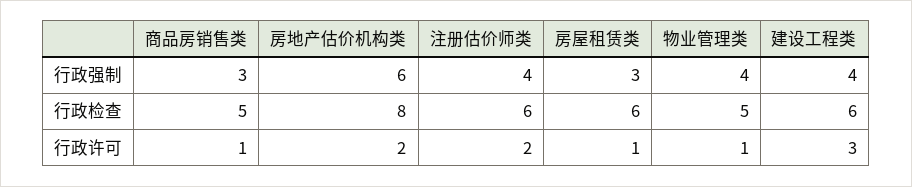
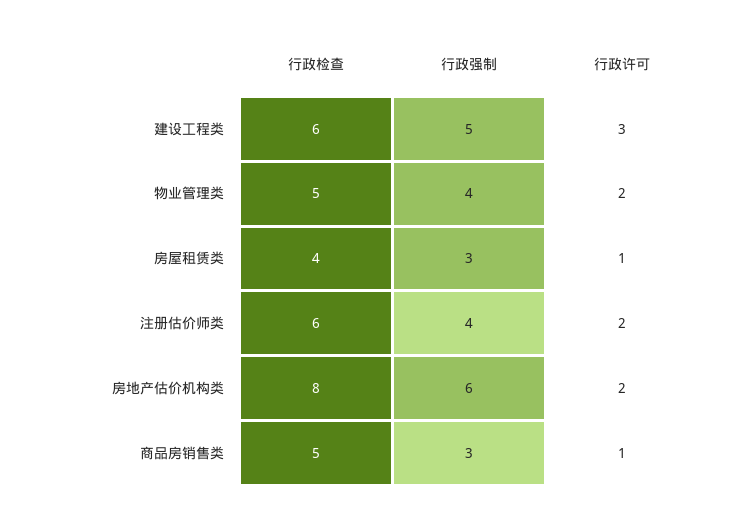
  {
    "商品房销售类": {
      "行政强制": 3,
      "行政检查": 5,
      "行政许可": 1
    },
    "房地产估价机构类": {
      "行政强制": 6,
      "行政检查": 8,
      "行政许可": 2
    },
    "注册估价师类": {
      "行政强制": 4,
      "行政检查": 6,
      "行政许可": 2
    },
    "房屋租赁类": {
      "行政强制": 3,
-     "行政检查": 6,
+     "行政检查": 4,
      "行政许可": 1
    },
    "物业管理类": {
      "行政强制": 4,
      "行政检查": 5,
-     "行政许可": 1
+     "行政许可": 2
    },
    "建设工程类": {
-     "行政强制": 4,
+     "行政强制": 5,
      "行政检查": 6,
      "行政许可": 3
    }
  }

